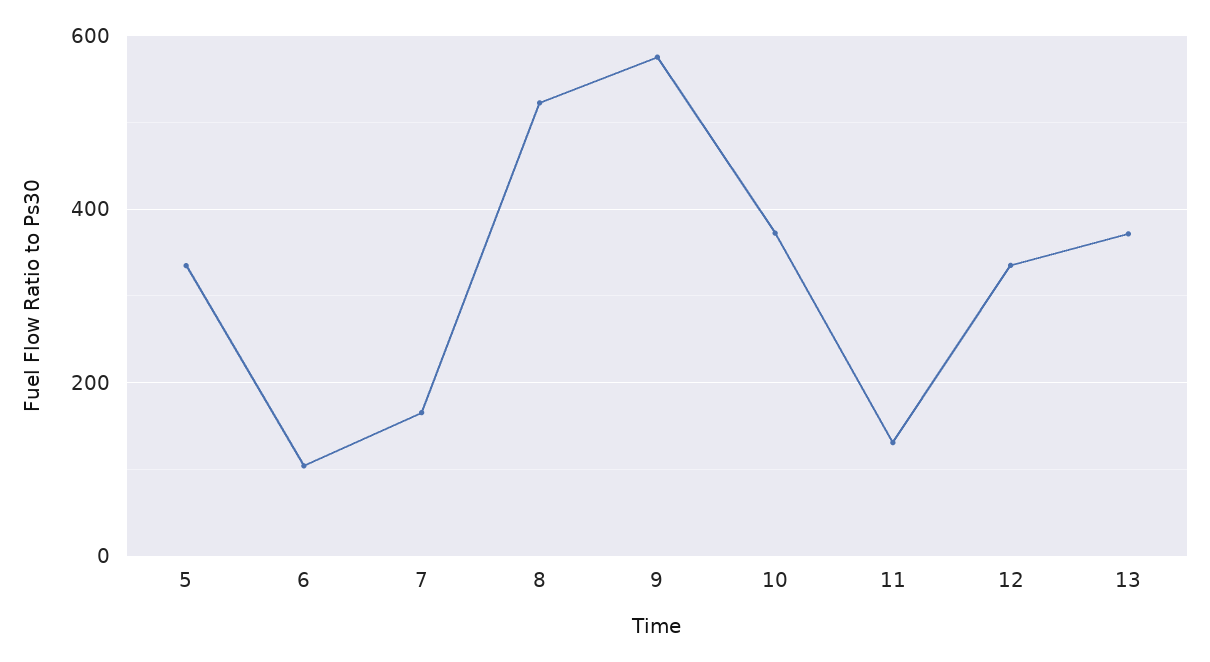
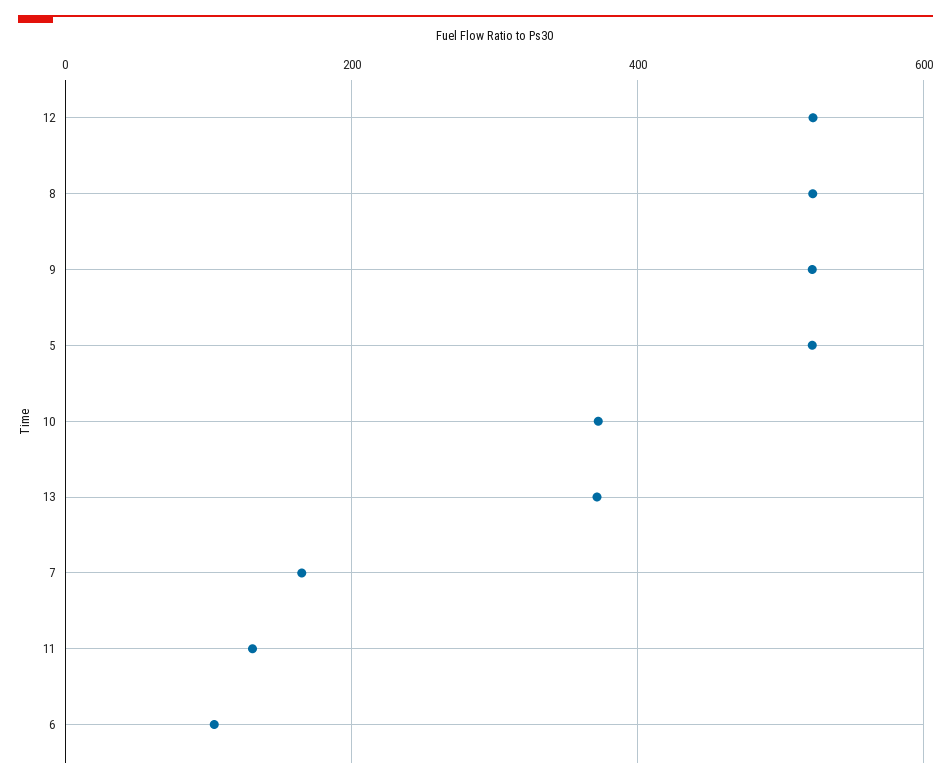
  {
-   "5": 340,
+   "5": 520,
    "6": 100,
    "7": 160,
    "8": 520,
-   "9": 580,
+   "9": 520,
    "10": 380,
    "11": 140,
-   "12": 340,
+   "12": 520,
    "13": 380
  }

